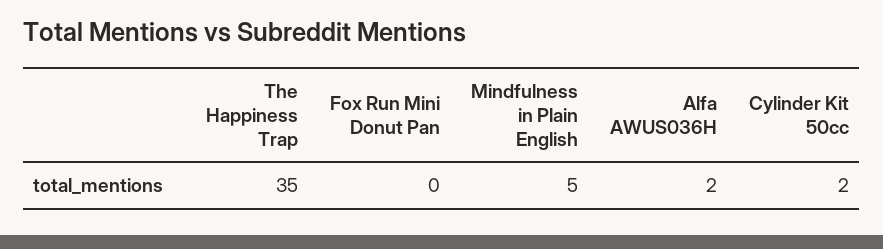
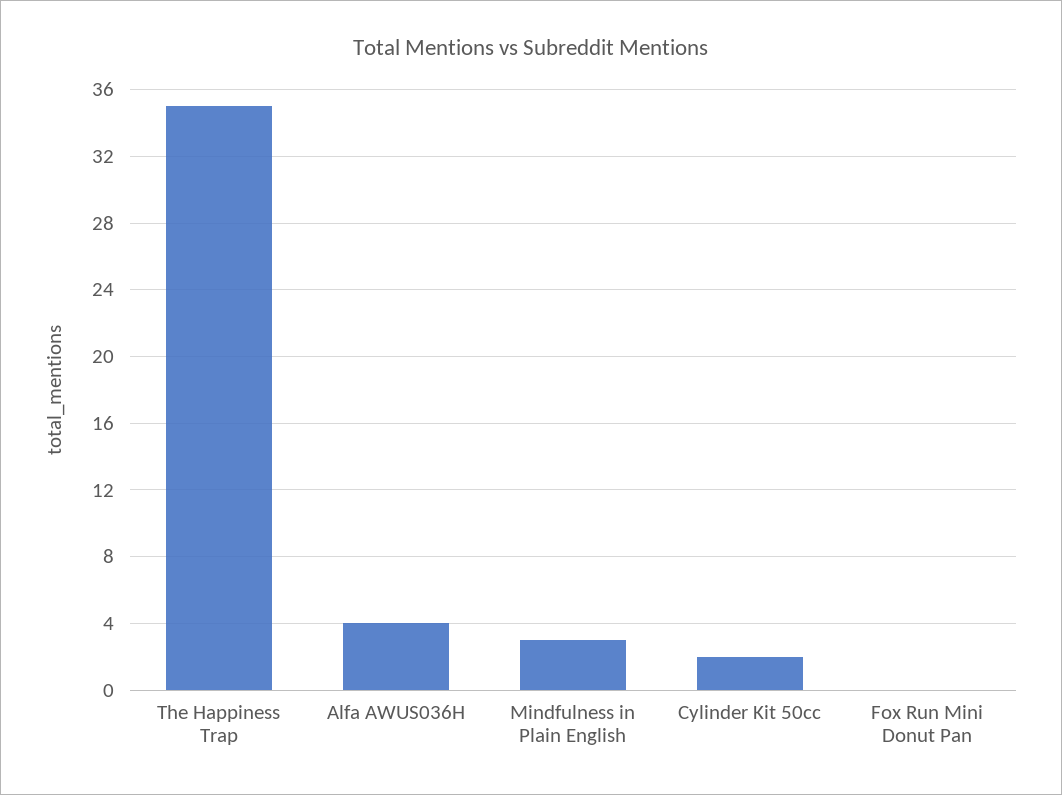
  {
    "The Happiness Trap": 35,
    "Fox Run Mini Donut Pan": 0,
-   "Mindfulness in Plain English": 5,
+   "Mindfulness in Plain English": 3,
-   "Alfa AWUS036H": 2,
+   "Alfa AWUS036H": 4,
    "Cylinder Kit 50cc": 2
  }

